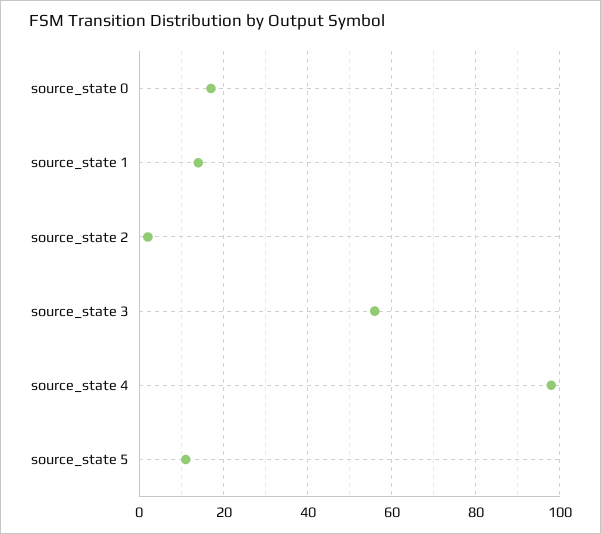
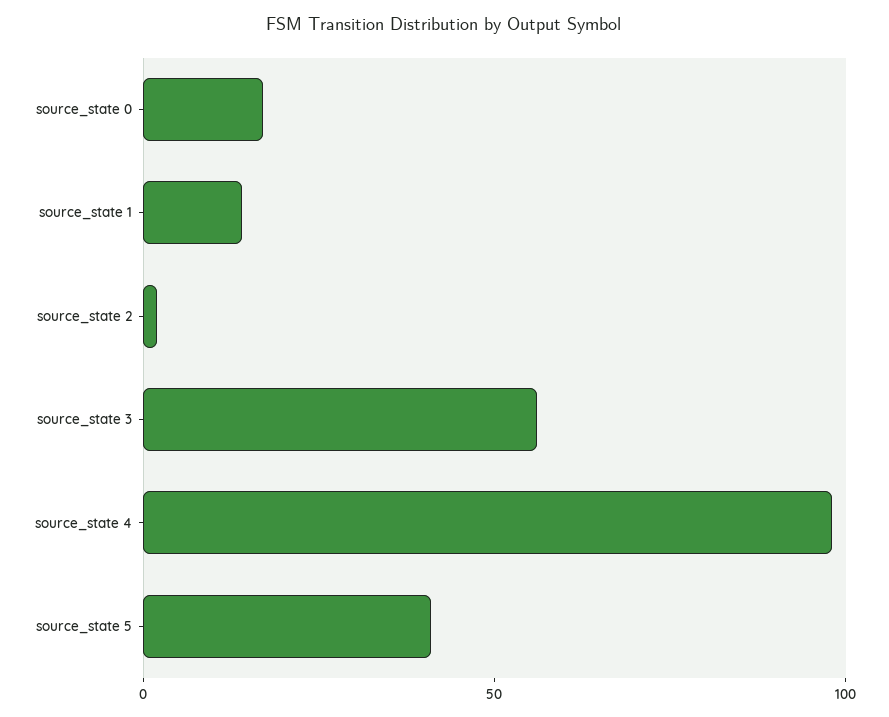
  {
    "source_state 0": 15,
    "source_state 1": 15,
    "source_state 2": 0,
    "source_state 3": 55,
    "source_state 4": 100,
-   "source_state 5": 10
+   "source_state 5": 40
  }

